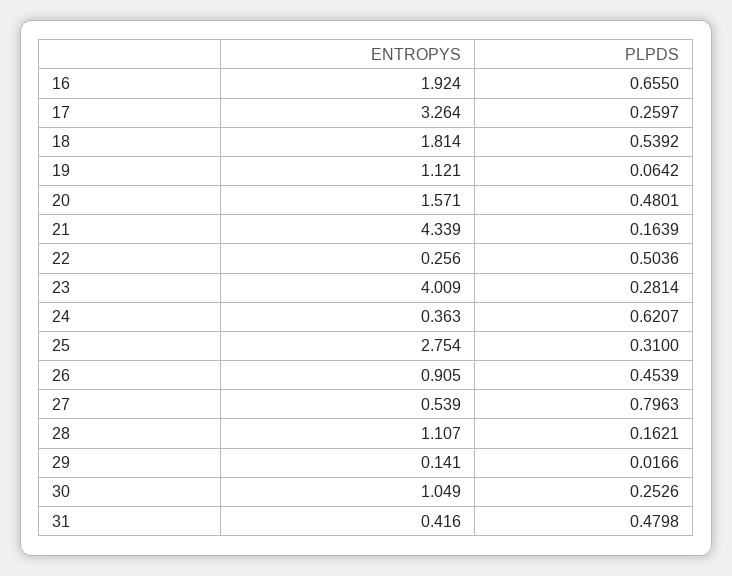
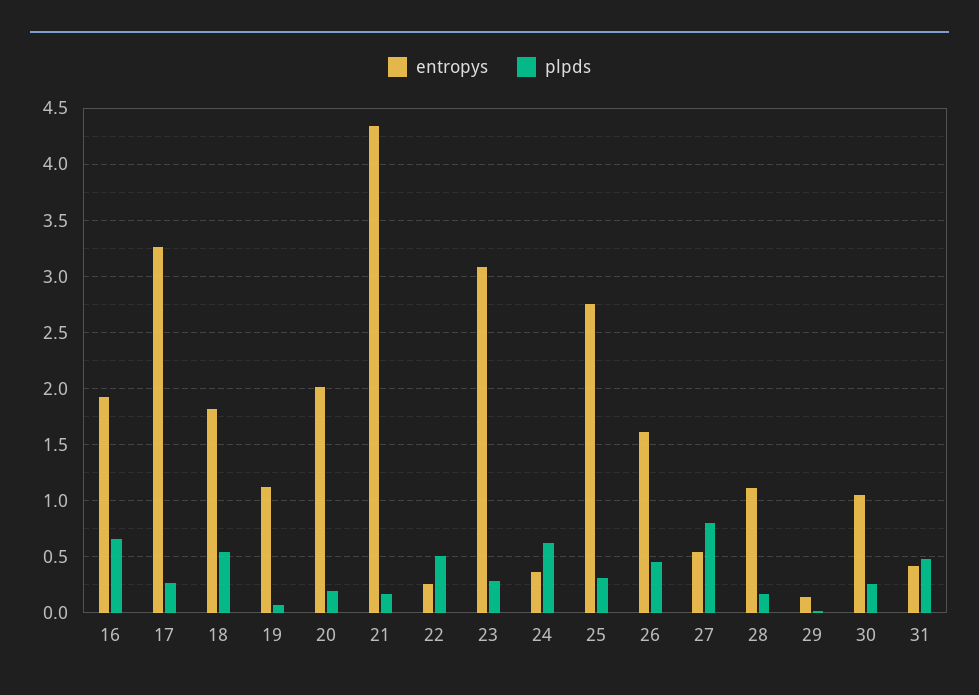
  {
    "ENTROPYS": {
      "16": 1.924,
      "17": 3.264,
      "18": 1.814,
      "19": 1.121,
-     "20": 1.571,
+     "20": 2,
      "21": 4.339,
      "22": 0.256,
-     "23": 4.009,
+     "23": 3.1,
      "24": 0.363,
      "25": 2.754,
-     "26": 0.905,
+     "26": 1.6,
      "27": 0.539,
      "28": 1.107,
      "29": 0.141,
      "30": 1.049,
      "31": 0.416
    },
    "PLPDS": {
      "16": 0.655,
      "17": 0.2597,
      "18": 0.5392,
      "19": 0.0642,
-     "20": 0.4801,
+     "20": 0.2,
      "21": 0.1639,
      "22": 0.5036,
      "23": 0.2814,
      "24": 0.6207,
      "25": 0.31,
      "26": 0.4539,
      "27": 0.7963,
      "28": 0.1621,
      "29": 0.0166,
      "30": 0.2526,
      "31": 0.4798
    }
  }

